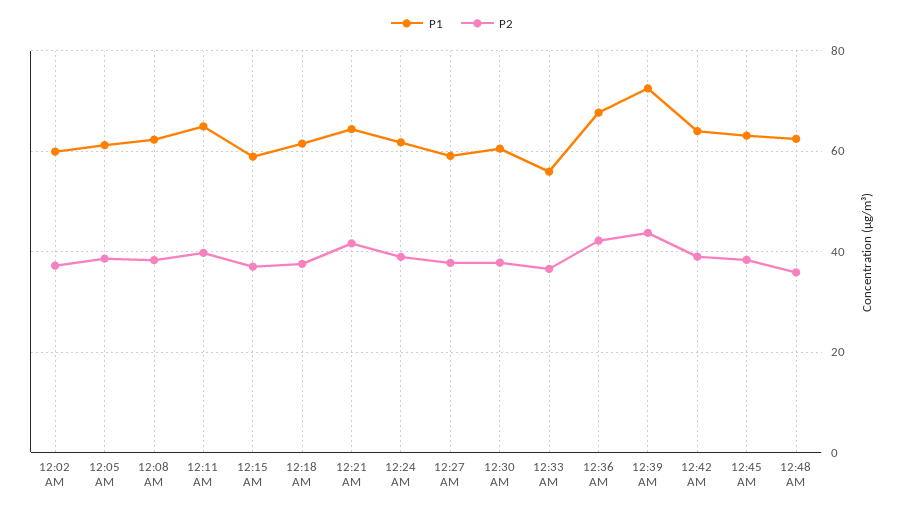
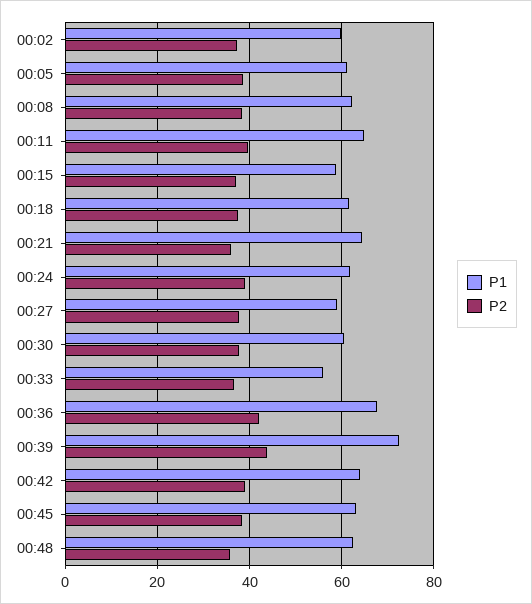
  {
    "P1": {
      "12:02 AM": 60,
      "12:05 AM": 62,
      "12:08 AM": 62,
      "12:11 AM": 64,
      "12:15 AM": 58,
      "12:18 AM": 62,
      "12:21 AM": 64,
      "12:24 AM": 62,
      "12:27 AM": 60,
      "12:30 AM": 60,
      "12:33 AM": 56,
      "12:36 AM": 68,
      "12:39 AM": 72,
      "12:42 AM": 64,
      "12:45 AM": 64,
      "12:48 AM": 62
    },
    "P2": {
      "12:02 AM": 38,
      "12:05 AM": 38,
      "12:08 AM": 38,
      "12:11 AM": 40,
      "12:15 AM": 38,
      "12:18 AM": 38,
-     "12:21 AM": 42,
+     "12:21 AM": 36,
      "12:24 AM": 38,
      "12:27 AM": 38,
      "12:30 AM": 38,
      "12:33 AM": 36,
      "12:36 AM": 42,
      "12:39 AM": 44,
      "12:42 AM": 38,
      "12:45 AM": 38,
      "12:48 AM": 36
    }
  }

